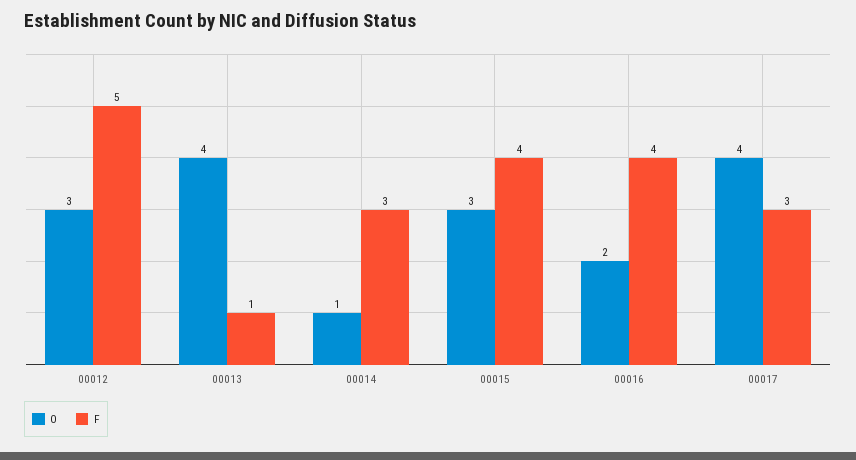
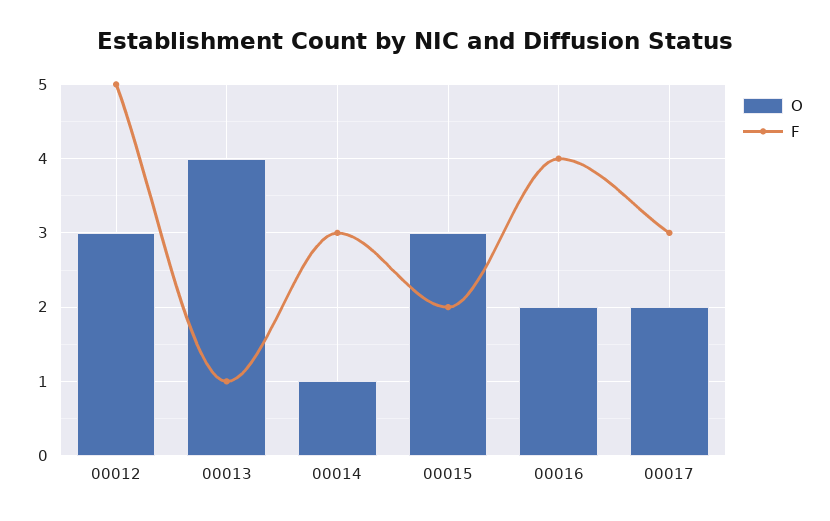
  {
    "O": {
      "00012": 3,
      "00013": 4,
      "00014": 1,
      "00015": 3,
      "00016": 2,
-     "00017": 4
+     "00017": 2
    },
    "F": {
      "00012": 5,
      "00013": 1,
      "00014": 3,
-     "00015": 4,
+     "00015": 2,
      "00016": 4,
      "00017": 3
    }
  }

